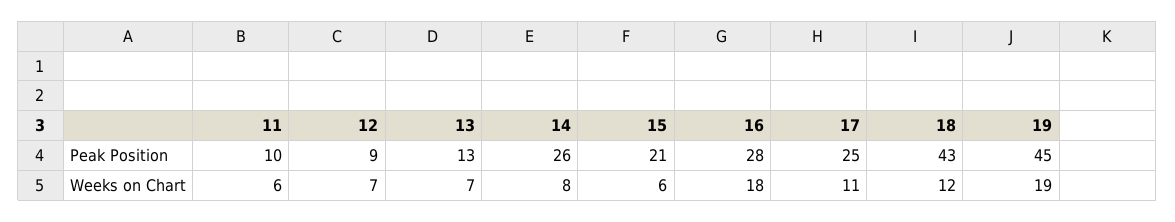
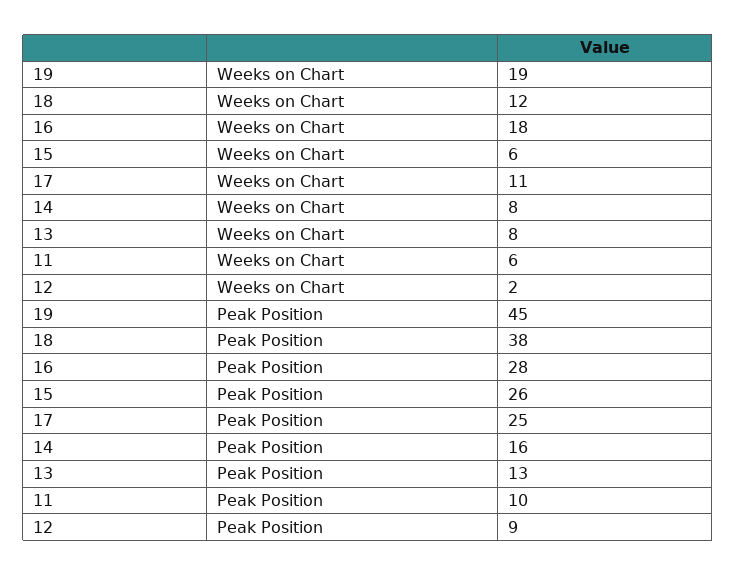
  {
    "11": {
      "Peak Position": 10,
      "Weeks on Chart": 6
    },
    "12": {
      "Peak Position": 9,
-     "Weeks on Chart": 7
+     "Weeks on Chart": 2
    },
    "13": {
      "Peak Position": 13,
-     "Weeks on Chart": 7
+     "Weeks on Chart": 8
    },
    "14": {
-     "Peak Position": 26,
+     "Peak Position": 16,
      "Weeks on Chart": 8
    },
    "15": {
-     "Peak Position": 21,
+     "Peak Position": 26,
      "Weeks on Chart": 6
    },
    "16": {
      "Peak Position": 28,
      "Weeks on Chart": 18
    },
    "17": {
      "Peak Position": 25,
      "Weeks on Chart": 11
    },
    "18": {
-     "Peak Position": 43,
+     "Peak Position": 38,
      "Weeks on Chart": 12
    },
    "19": {
      "Peak Position": 45,
      "Weeks on Chart": 19
    }
  }

